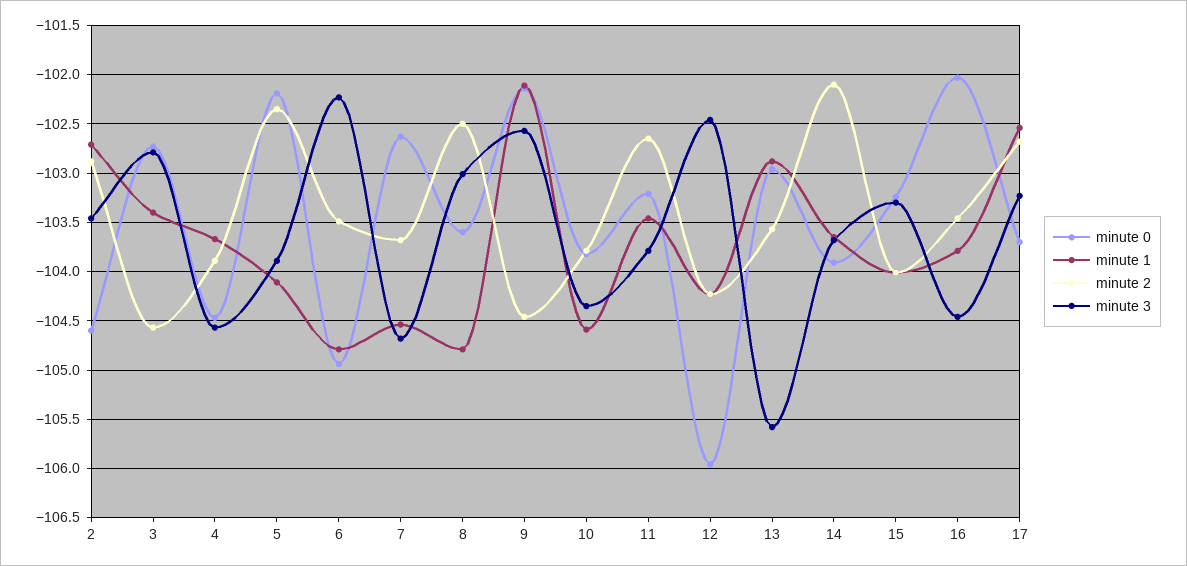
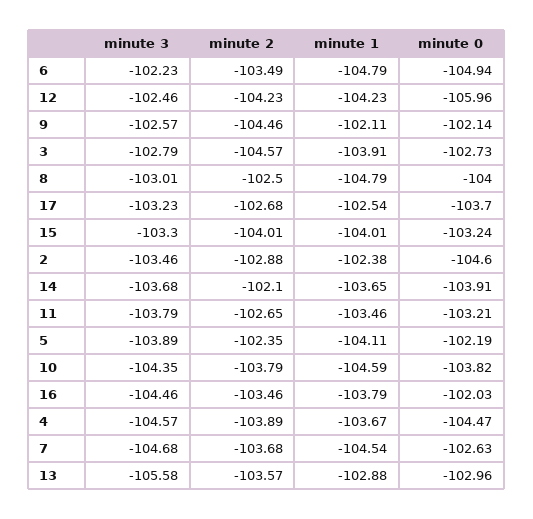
  {
    "minute 0": {
      "2": -104.6,
      "3": -102.73,
      "4": -104.47,
      "5": -102.19,
      "6": -104.94,
      "7": -102.63,
-     "8": -103.6,
+     "8": -104,
      "9": -102.14,
      "10": -103.82,
      "11": -103.21,
      "12": -105.96,
      "13": -102.96,
      "14": -103.91,
      "15": -103.24,
      "16": -102.03,
      "17": -103.7
    },
    "minute 1": {
-     "2": -102.7,
+     "2": -102.38,
-     "3": -103.4,
+     "3": -103.91,
      "4": -103.67,
      "5": -104.11,
      "6": -104.79,
      "7": -104.54,
      "8": -104.79,
      "9": -102.11,
      "10": -104.59,
      "11": -103.46,
      "12": -104.23,
      "13": -102.88,
      "14": -103.65,
      "15": -104.01,
      "16": -103.79,
      "17": -102.54
    },
    "minute 2": {
      "2": -102.88,
      "3": -104.57,
      "4": -103.89,
      "5": -102.35,
      "6": -103.49,
      "7": -103.68,
      "8": -102.5,
      "9": -104.46,
      "10": -103.79,
      "11": -102.65,
      "12": -104.23,
      "13": -103.57,
      "14": -102.1,
      "15": -104.01,
      "16": -103.46,
      "17": -102.68
    },
    "minute 3": {
      "2": -103.46,
      "3": -102.79,
      "4": -104.57,
      "5": -103.89,
      "6": -102.23,
      "7": -104.68,
      "8": -103.01,
      "9": -102.57,
      "10": -104.35,
      "11": -103.79,
      "12": -102.46,
      "13": -105.58,
      "14": -103.68,
      "15": -103.3,
      "16": -104.46,
      "17": -103.23
    }
  }

